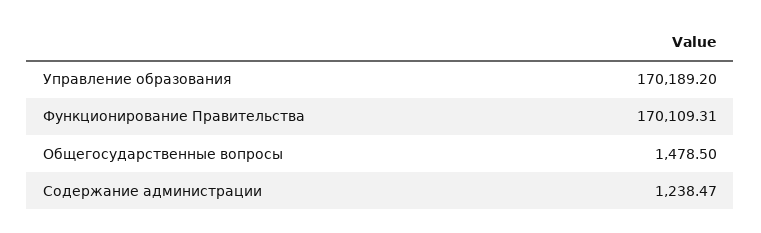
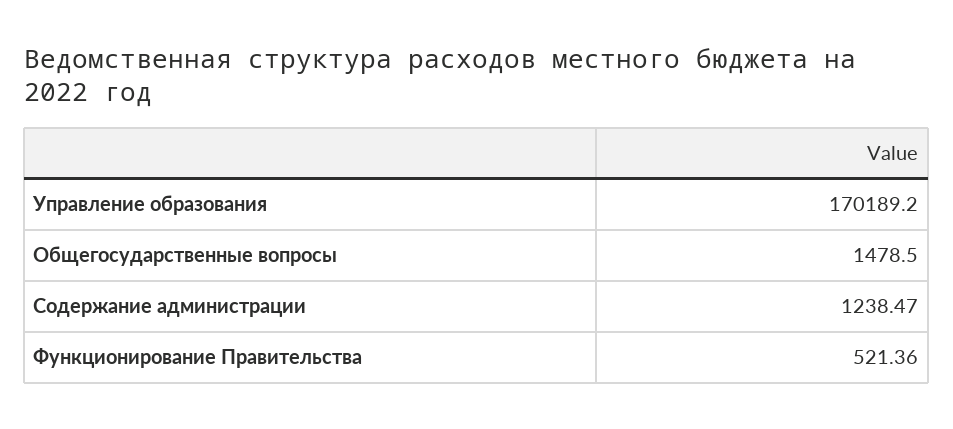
  {
    "Управление образования": 170189.2,
-   "Функционирование Правительства": 170109.31,
+   "Функционирование Правительства": 521.36,
    "Общегосударственные вопросы": 1478.5,
    "Содержание администрации": 1238.47
  }

